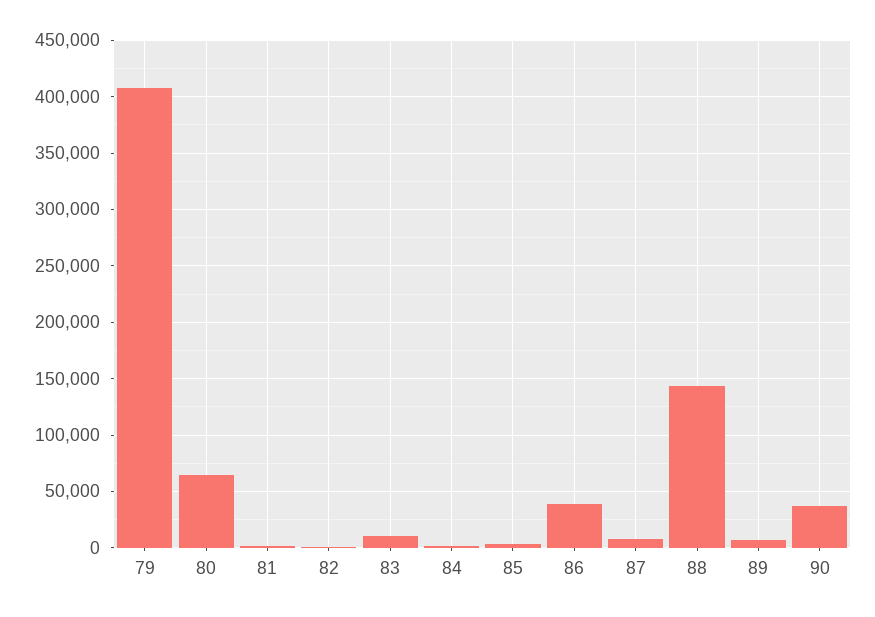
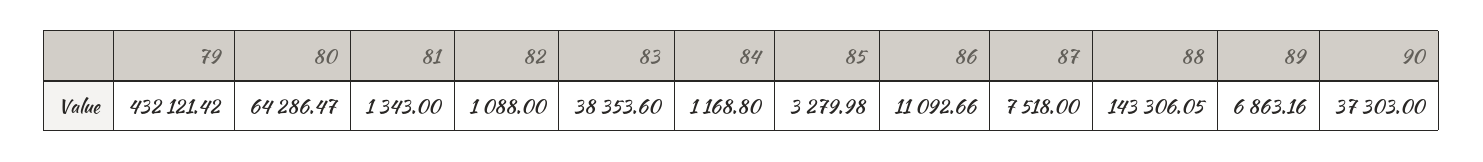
  {
-   "79": 410000,
+   "79": 432121.42,
    "80": 64286.47,
    "81": 1343,
    "82": 1088,
-   "83": 10000,
+   "83": 38353.6,
    "84": 1168.8,
    "85": 3279.98,
-   "86": 40000,
+   "86": 11092.66,
    "87": 7518,
    "88": 143306.05,
    "89": 6863.16,
    "90": 37303
  }

